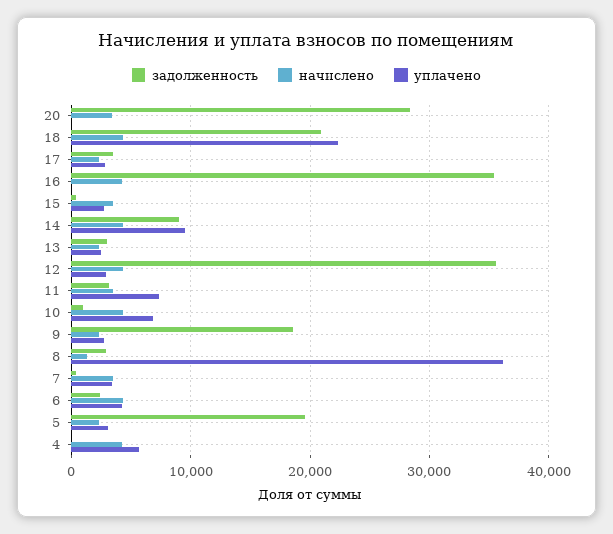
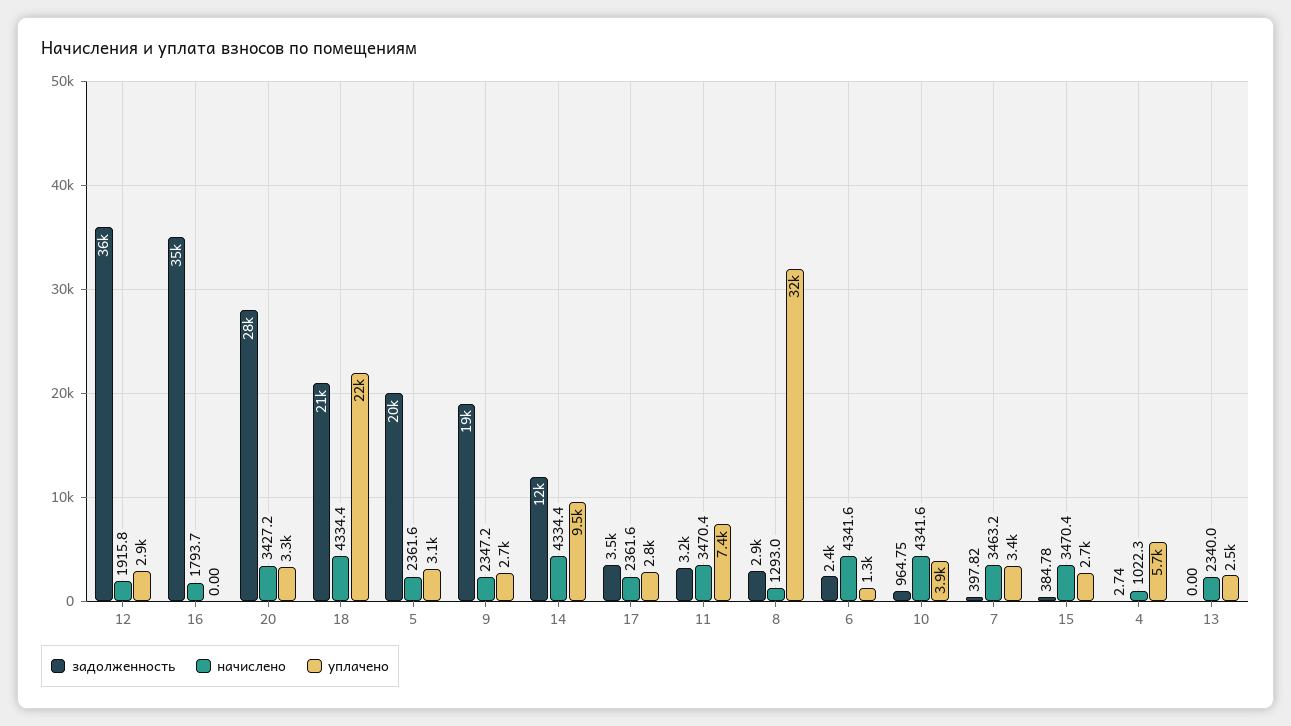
  {
    "задолженность": {
      "20": 28000,
      "18": 21000,
      "17": 3500,
      "16": 35000,
      "15": 384.78,
-     "14": 9000,
+     "14": 12000,
-     "13": 3000,
+     "13": 0,
      "12": 36000,
      "11": 3200,
      "10": 964.75,
      "9": 19000,
      "8": 2900,
      "7": 397.82,
      "6": 2400,
      "5": 20000,
      "4": 2.74
    },
    "начислено": {
      "20": 3427.2,
      "18": 4334.4,
      "17": 2361.6,
-     "16": 4000,
+     "16": 1793.7,
      "15": 3470.4,
      "14": 4334.4,
      "13": 2340,
-     "12": 4000,
+     "12": 1915.8,
      "11": 3470.4,
      "10": 4341.6,
      "9": 2347.2,
      "8": 1293,
      "7": 3463.2,
      "6": 4341.6,
      "5": 2361.6,
-     "4": 4000
+     "4": 1022.3
    },
    "уплачено": {
-     "20": 0,
+     "20": 3300,
      "18": 22000,
      "17": 2800,
      "16": 0,
      "15": 2700,
      "14": 9500,
      "13": 2500,
      "12": 2900,
      "11": 7400,
-     "10": 7000,
+     "10": 3900,
      "9": 2700,
-     "8": 36000,
+     "8": 32000,
      "7": 3400,
-     "6": 4000,
+     "6": 1300,
      "5": 3100,
      "4": 5700
    }
  }

